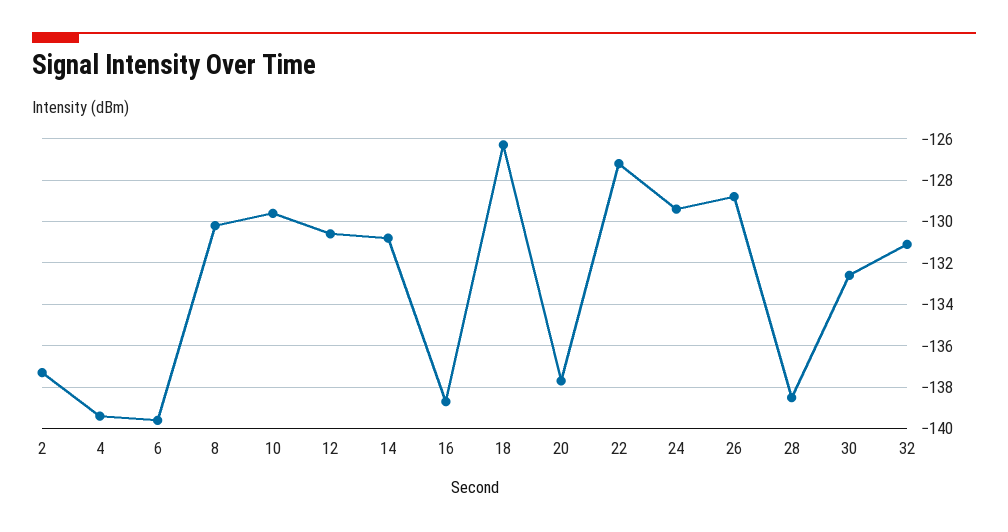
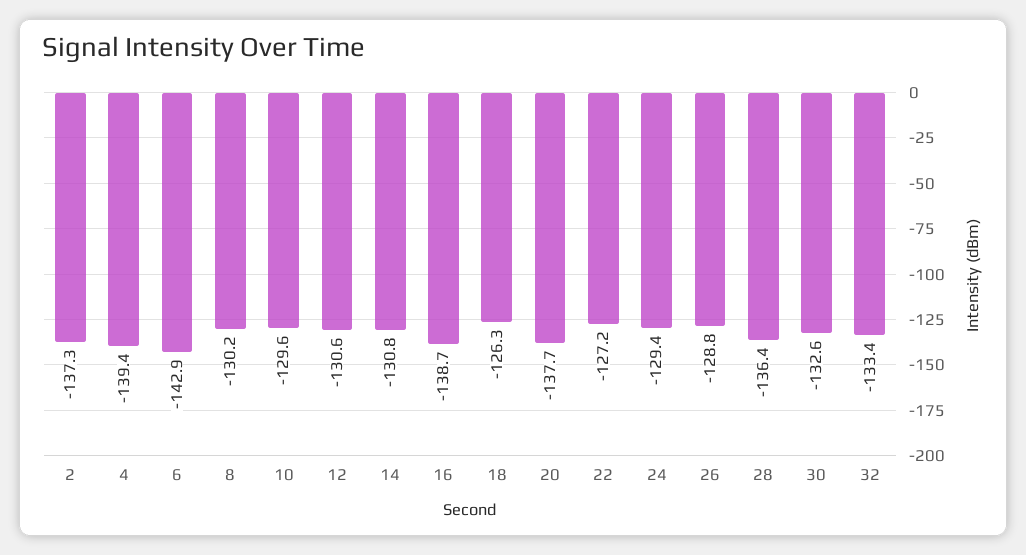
  {
    "2": -137.3,
    "4": -139.4,
-   "6": -139.5,
+   "6": -142.9,
    "8": -130.2,
    "10": -129.6,
    "12": -130.6,
    "14": -130.8,
    "16": -138.7,
    "18": -126.3,
    "20": -137.7,
    "22": -127.2,
    "24": -129.4,
    "26": -128.8,
-   "28": -138.5,
+   "28": -136.4,
    "30": -132.6,
-   "32": -131
+   "32": -133.4
  }

